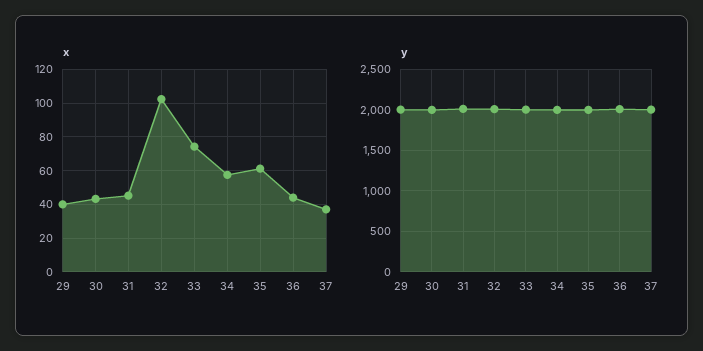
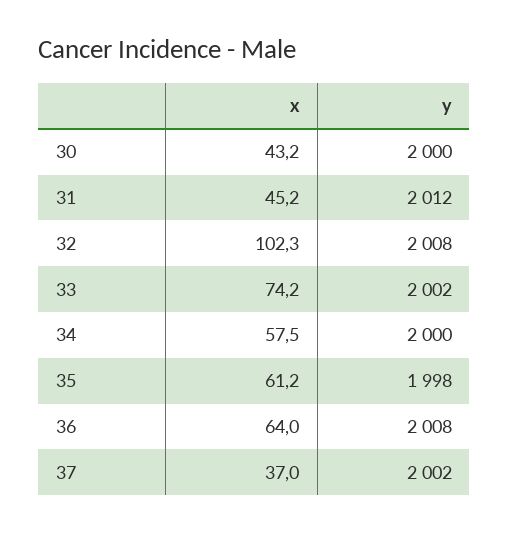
  {
    "x": {
-     "29": 40,
      "30": 43.2,
      "31": 45.2,
      "32": 102.3,
      "33": 74.2,
      "34": 57.5,
      "35": 61.2,
-     "36": 45,
+     "36": 64,
      "37": 37
    },
    "y": {
-     "29": 2000,
      "30": 2000,
      "31": 2012,
      "32": 2008,
      "33": 2002,
      "34": 2000,
      "35": 1998,
      "36": 2008,
      "37": 2002
    }
  }

